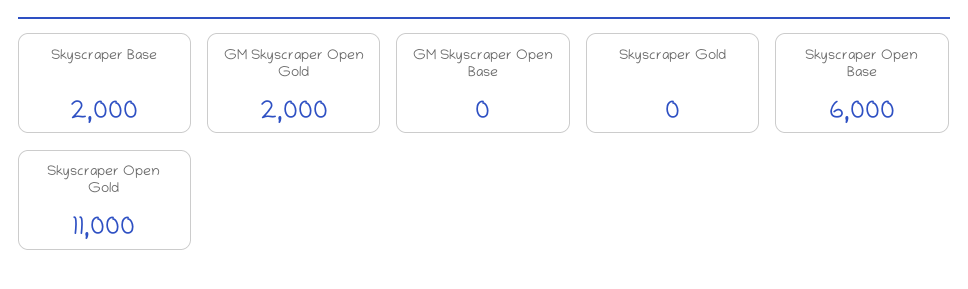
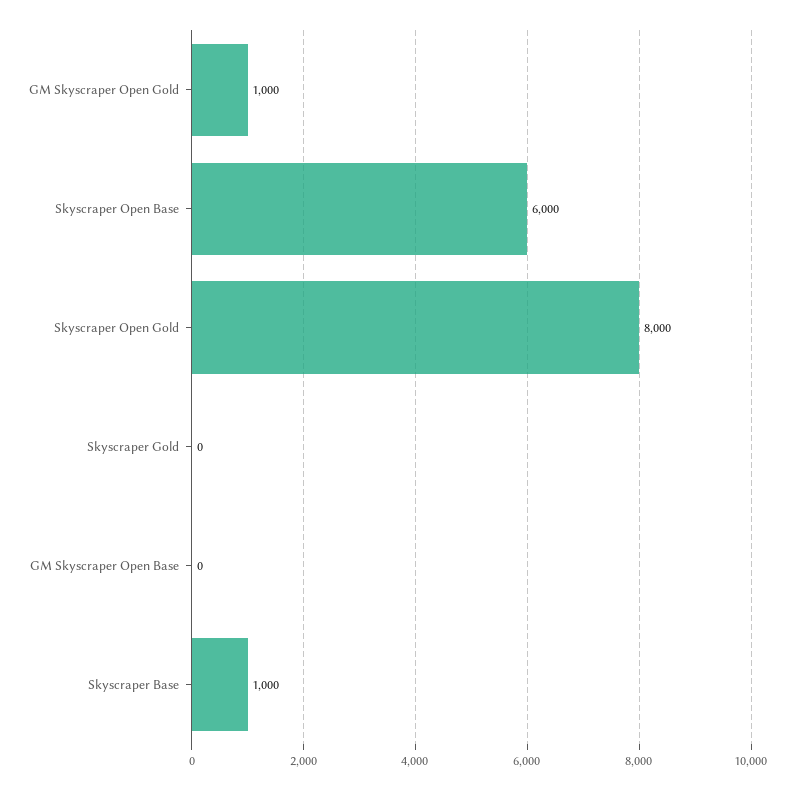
  {
-   "Skyscraper Base": 2000,
+   "Skyscraper Base": 1000,
-   "GM Skyscraper Open Gold": 2000,
+   "GM Skyscraper Open Gold": 1000,
    "GM Skyscraper Open Base": 0,
    "Skyscraper Gold": 0,
    "Skyscraper Open Base": 6000,
-   "Skyscraper Open Gold": 11000
+   "Skyscraper Open Gold": 8000
  }

